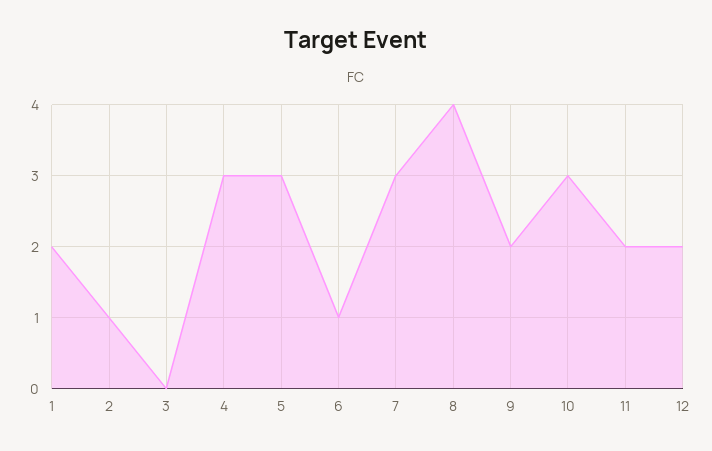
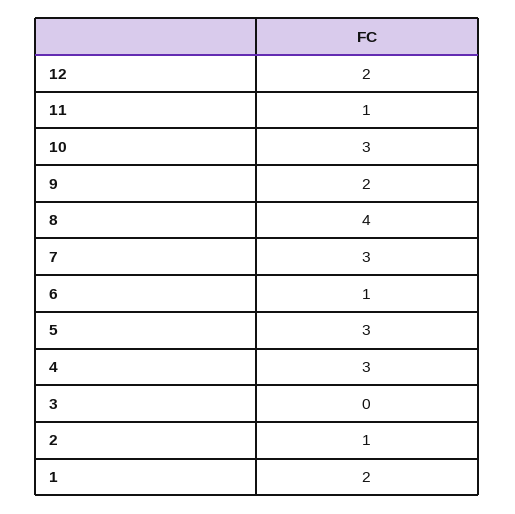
  {
    "1": 2,
    "2": 1,
    "3": 0,
    "4": 3,
    "5": 3,
    "6": 1,
    "7": 3,
    "8": 4,
    "9": 2,
    "10": 3,
-   "11": 2,
+   "11": 1,
    "12": 2
  }

